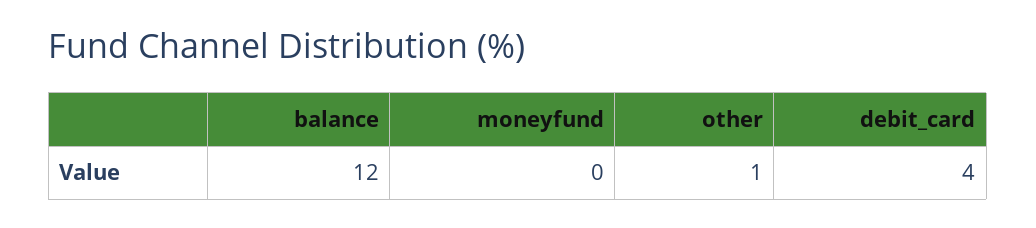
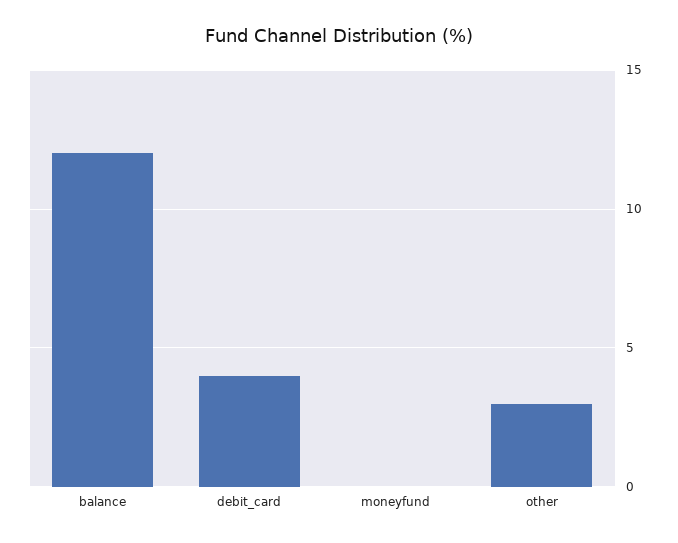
  {
    "balance": 12,
    "moneyfund": 0,
-   "other": 1,
+   "other": 3,
    "debit_card": 4
  }

